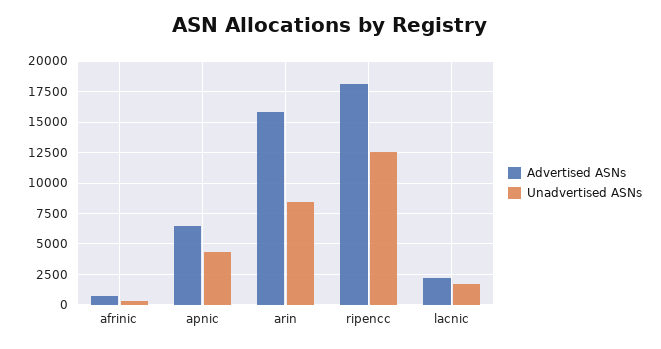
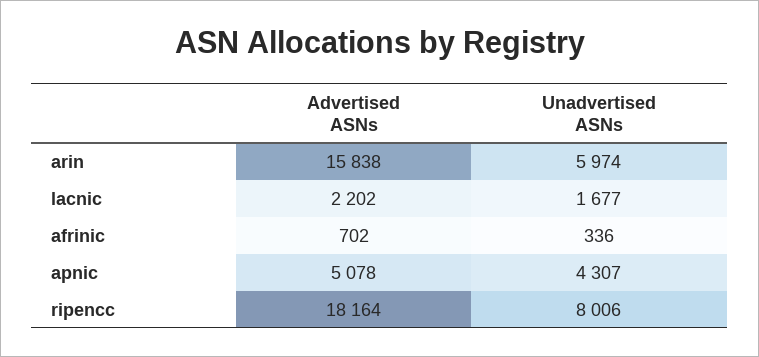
  {
    "Advertised ASNs": {
      "afrinic": 702,
-     "apnic": 6500,
+     "apnic": 5078,
      "arin": 15838,
      "ripencc": 18164,
      "lacnic": 2202
    },
    "Unadvertised ASNs": {
      "afrinic": 336,
      "apnic": 4307,
-     "arin": 8500,
+     "arin": 5974,
-     "ripencc": 12500,
+     "ripencc": 8006,
      "lacnic": 1677
    }
  }

